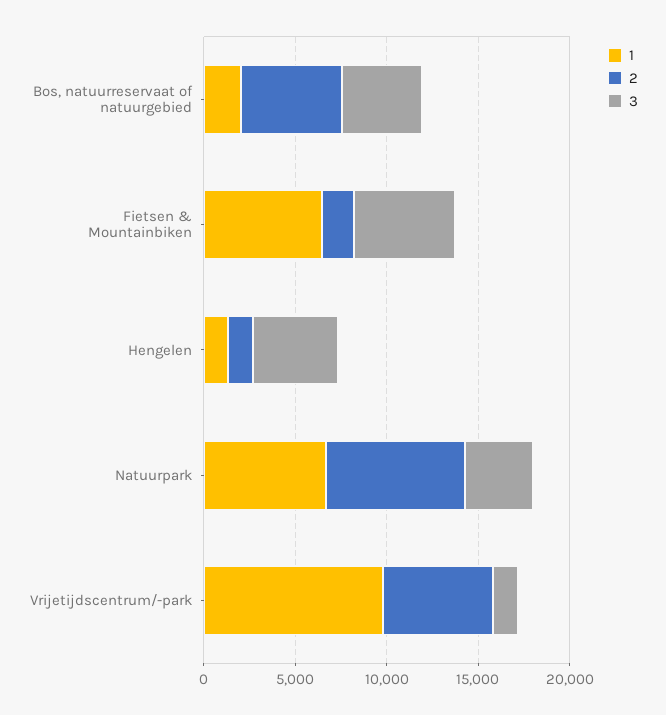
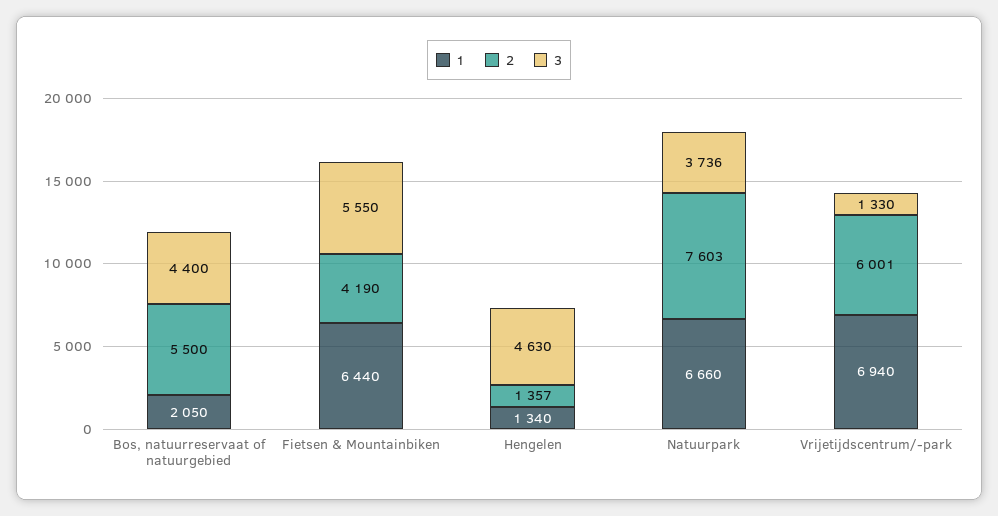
  {
    "1": {
      "Bos, natuurreservaat of natuurgebied": 2050,
      "Fietsen & Mountainbiken": 6440,
      "Hengelen": 1340,
      "Natuurpark": 6660,
-     "Vrijetijdscentrum/-park": 10000
+     "Vrijetijdscentrum/-park": 6940
    },
    "2": {
      "Bos, natuurreservaat of natuurgebied": 5500,
-     "Fietsen & Mountainbiken": 2000,
+     "Fietsen & Mountainbiken": 4190,
      "Hengelen": 1357,
      "Natuurpark": 7603,
      "Vrijetijdscentrum/-park": 6001
    },
    "3": {
      "Bos, natuurreservaat of natuurgebied": 4400,
      "Fietsen & Mountainbiken": 5550,
      "Hengelen": 4630,
      "Natuurpark": 3736,
      "Vrijetijdscentrum/-park": 1330
    }
  }

